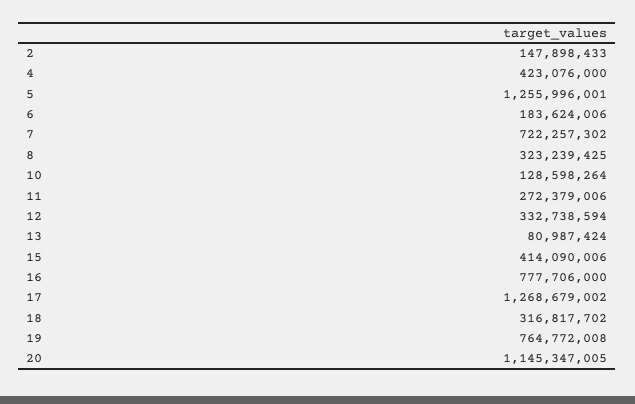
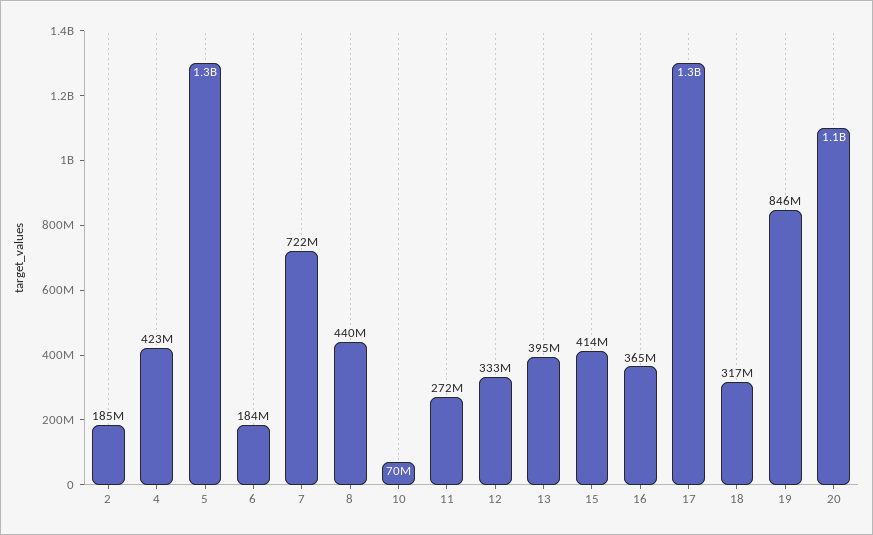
  {
-   "2": 147898433,
+   "2": 185000000,
    "4": 423076000,
    "5": 1255996001,
    "6": 183624006,
    "7": 722257302,
-   "8": 323239425,
+   "8": 440000000,
-   "10": 128598264,
+   "10": 70000000,
    "11": 272379006,
    "12": 332738594,
-   "13": 80987424,
+   "13": 395000000,
    "15": 414090006,
-   "16": 777706000,
+   "16": 365000000,
    "17": 1268679002,
    "18": 316817702,
-   "19": 764772008,
+   "19": 846000000,
    "20": 1145347005
  }

